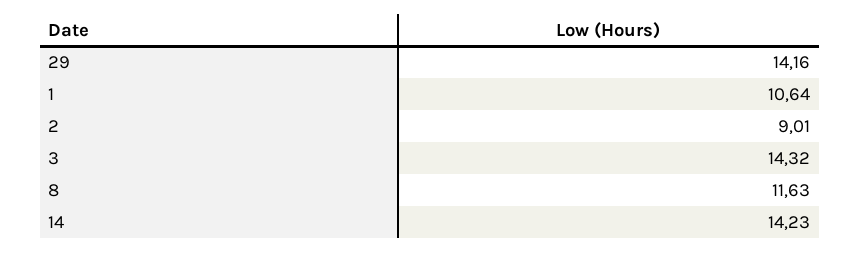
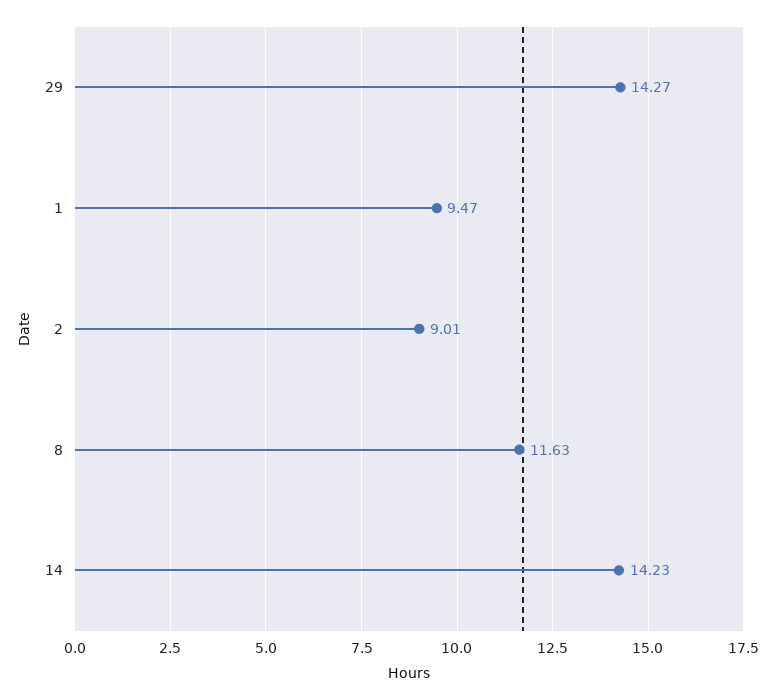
  {
-   "29": 14.16,
+   "29": 14.27,
-   "1": 10.64,
+   "1": 9.47,
    "2": 9.01,
-   "3": 14.32,
    "8": 11.63,
    "14": 14.23
  }

